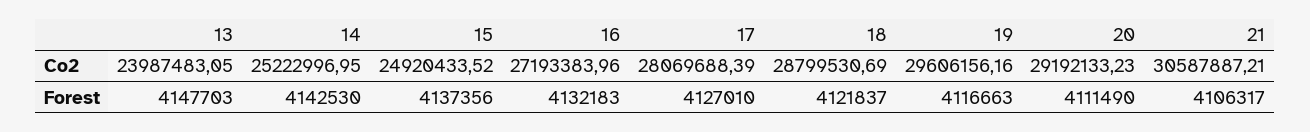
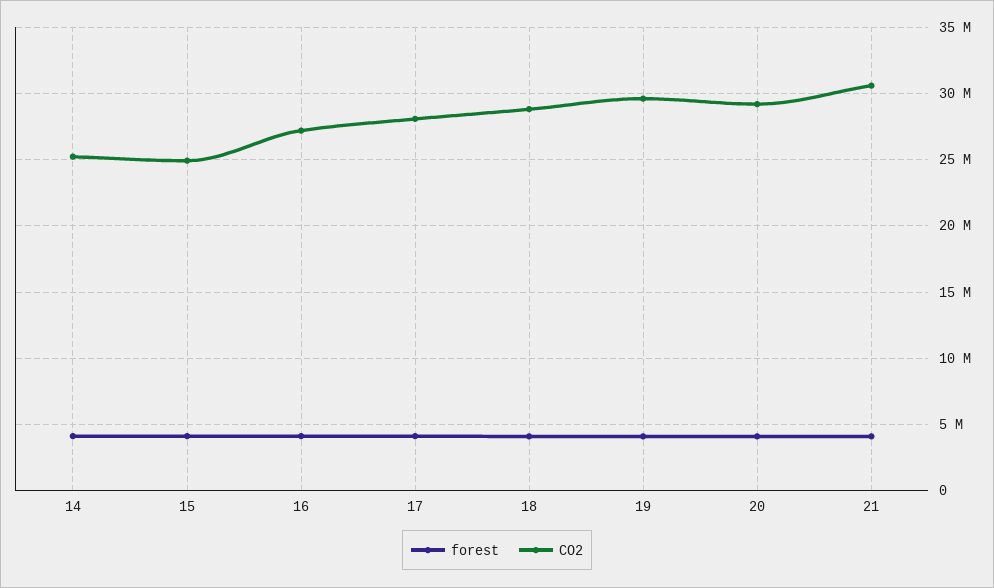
  {
    "Co2": {
-     "13": 23987483.05,
      "14": 25222996.95,
      "15": 24920433.52,
      "16": 27193383.96,
      "17": 28069688.39,
      "18": 28799530.69,
      "19": 29606156.16,
      "20": 29192133.23,
      "21": 30587887.21
    },
    "Forest": {
-     "13": 4147703,
      "14": 4142530,
      "15": 4137356,
      "16": 4132183,
      "17": 4127010,
      "18": 4121837,
      "19": 4116663,
      "20": 4111490,
      "21": 4106317
    }
  }

